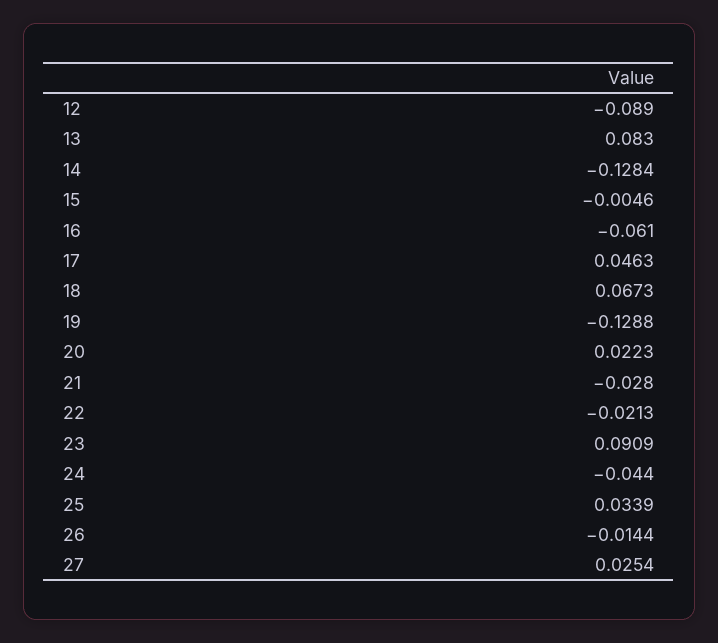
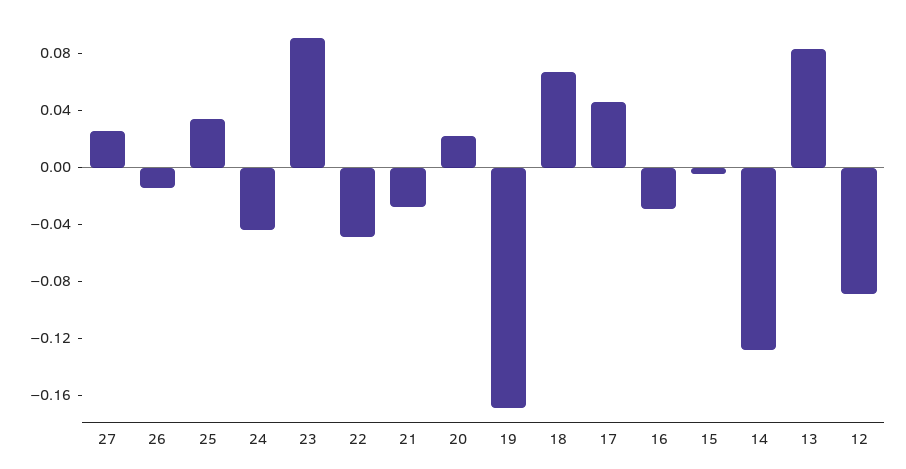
  {
    "12": -0.089,
    "13": 0.083,
    "14": -0.1284,
    "15": -0.0046,
-   "16": -0.061,
+   "16": -0.03,
    "17": 0.0463,
    "18": 0.0673,
-   "19": -0.1288,
+   "19": -0.17,
    "20": 0.0223,
    "21": -0.028,
-   "22": -0.0213,
+   "22": -0.05,
    "23": 0.0909,
    "24": -0.044,
    "25": 0.0339,
    "26": -0.0144,
    "27": 0.0254
  }

